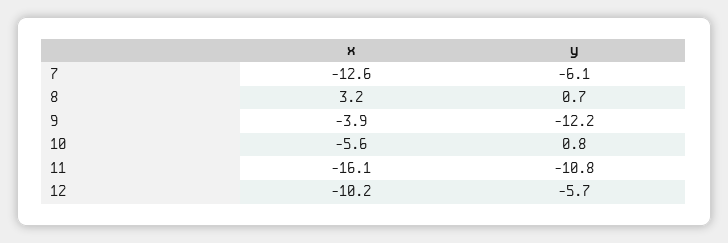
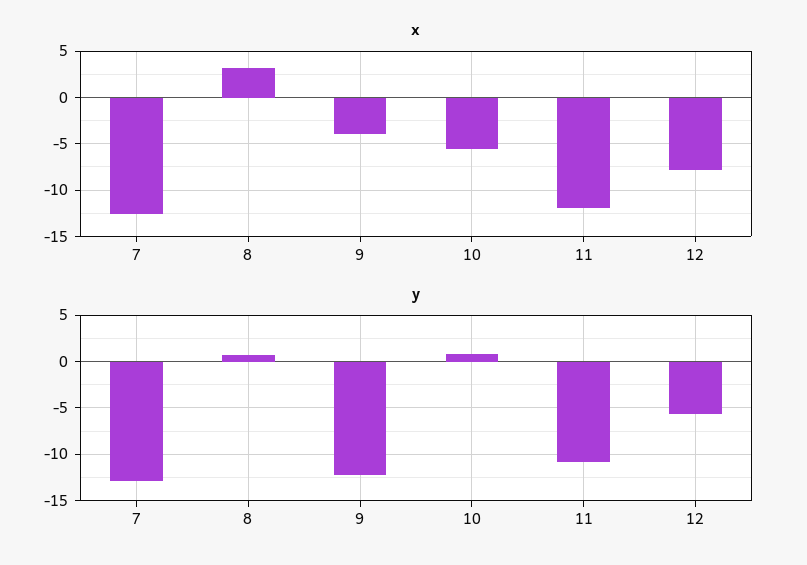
  {
    "x": {
      "7": -12.6,
      "8": 3.2,
      "9": -3.9,
      "10": -5.6,
-     "11": -16.1,
+     "11": -12,
-     "12": -10.2
+     "12": -8
    },
    "y": {
-     "7": -6.1,
+     "7": -13,
      "8": 0.7,
      "9": -12.2,
      "10": 0.8,
      "11": -10.8,
      "12": -5.7
    }
  }

